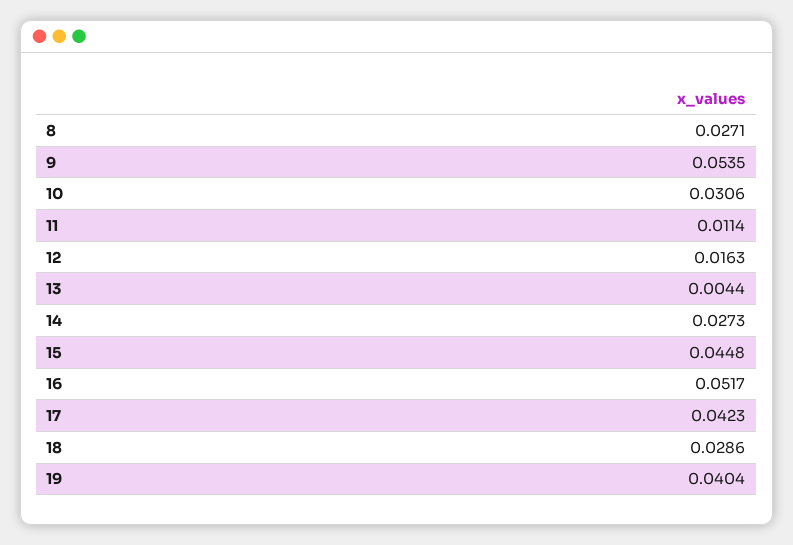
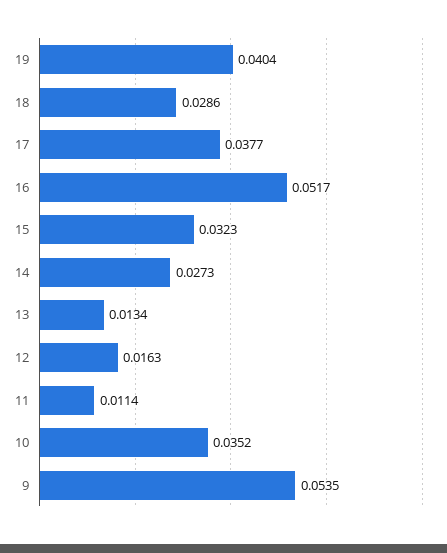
  {
-   "8": 0.0271,
    "9": 0.0535,
-   "10": 0.0306,
+   "10": 0.0352,
    "11": 0.0114,
    "12": 0.0163,
-   "13": 0.0044,
+   "13": 0.0134,
    "14": 0.0273,
-   "15": 0.0448,
+   "15": 0.0323,
    "16": 0.0517,
-   "17": 0.0423,
+   "17": 0.0377,
    "18": 0.0286,
    "19": 0.0404
  }

